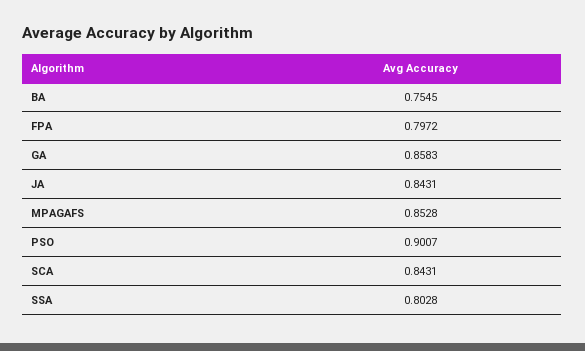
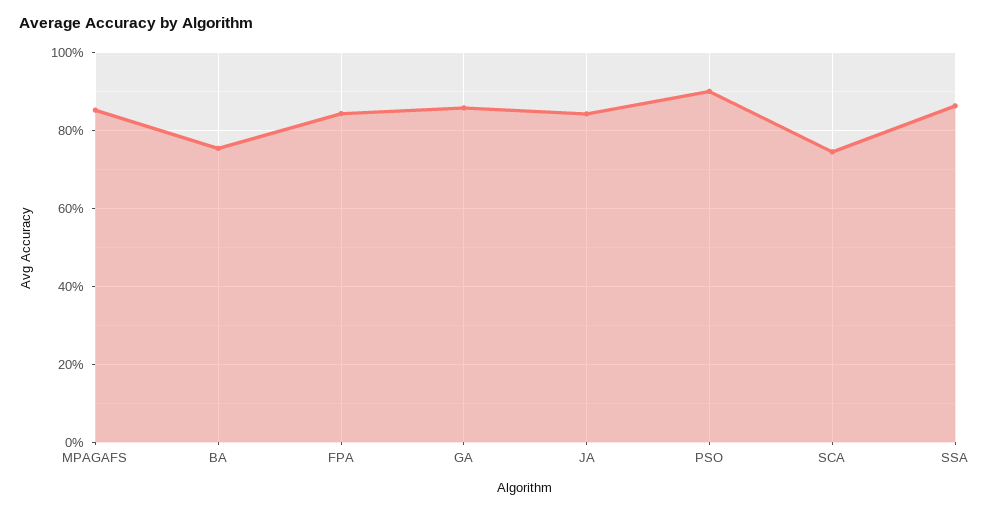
  {
    "BA": 0.7545,
-   "FPA": 0.7972,
+   "FPA": 0.84,
    "GA": 0.8583,
    "JA": 0.8431,
    "MPAGAFS": 0.8528,
    "PSO": 0.9007,
-   "SCA": 0.8431,
+   "SCA": 0.74,
-   "SSA": 0.8028
+   "SSA": 0.86
  }

